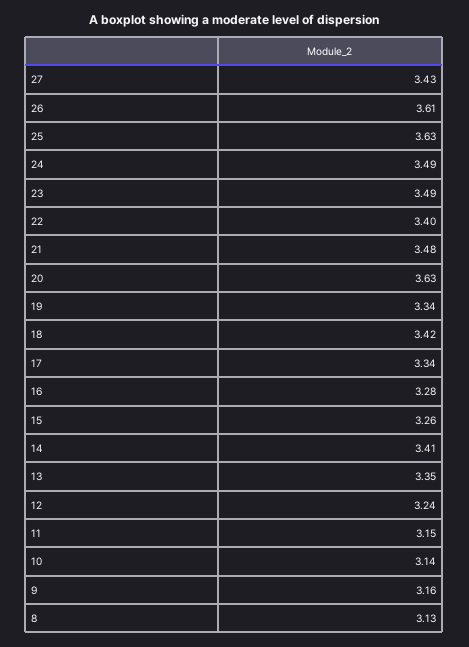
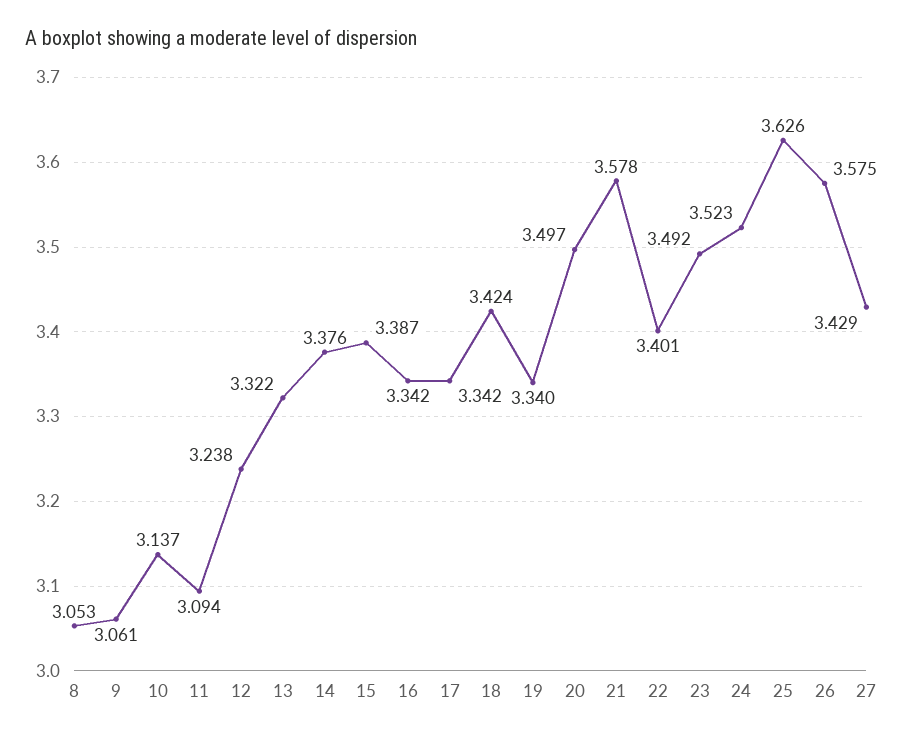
  {
    "27": 3.429,
-   "26": 3.61,
+   "26": 3.575,
    "25": 3.626,
-   "24": 3.49,
+   "24": 3.523,
    "23": 3.492,
    "22": 3.401,
-   "21": 3.48,
+   "21": 3.578,
-   "20": 3.63,
+   "20": 3.497,
    "19": 3.34,
    "18": 3.424,
    "17": 3.342,
-   "16": 3.28,
+   "16": 3.342,
-   "15": 3.26,
+   "15": 3.387,
-   "14": 3.41,
+   "14": 3.376,
-   "13": 3.35,
+   "13": 3.322,
    "12": 3.238,
-   "11": 3.15,
+   "11": 3.094,
    "10": 3.137,
-   "9": 3.16,
+   "9": 3.061,
-   "8": 3.13
+   "8": 3.053
  }

